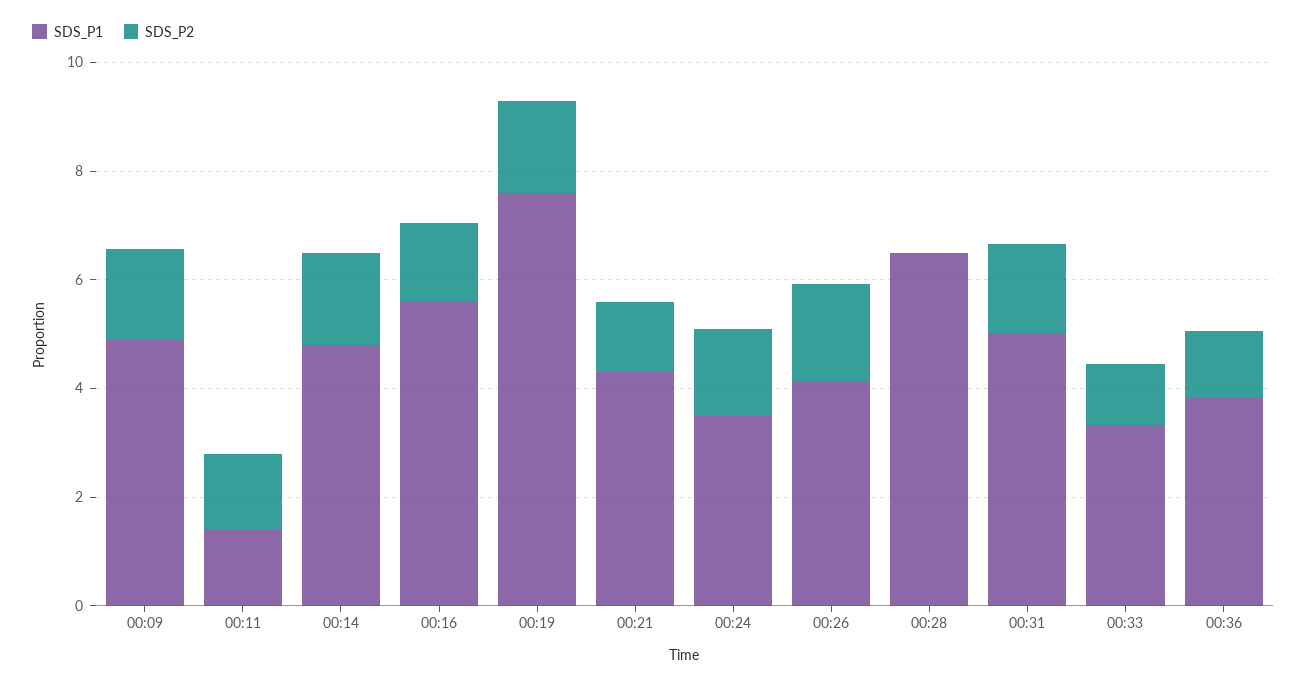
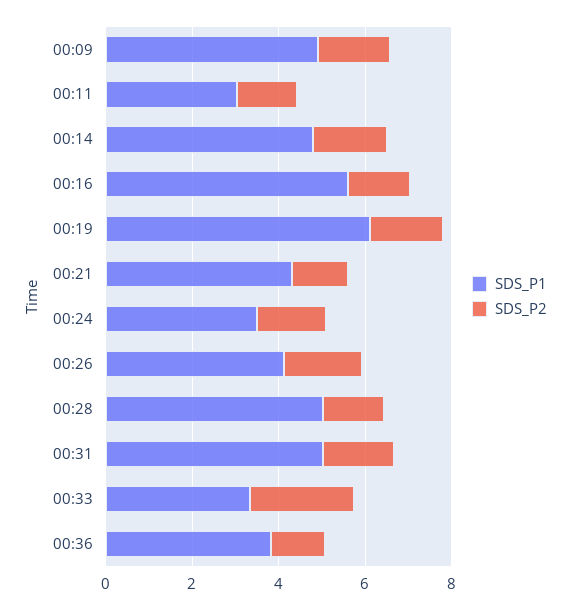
  {
    "SDS_P1": {
      "00:09": 5,
-     "00:11": 1.5,
+     "00:11": 3,
      "00:14": 5,
      "00:16": 5.5,
-     "00:19": 7.5,
+     "00:19": 6,
      "00:21": 4.5,
      "00:24": 3.5,
      "00:26": 4,
-     "00:28": 6.5,
+     "00:28": 5,
      "00:31": 5,
      "00:33": 3.5,
      "00:36": 4
    },
    "SDS_P2": {
      "00:09": 1.5,
      "00:11": 1.5,
      "00:14": 1.5,
      "00:16": 1.5,
      "00:19": 1.5,
      "00:21": 1.5,
      "00:24": 1.5,
      "00:26": 2,
-     "00:28": 0,
+     "00:28": 1.5,
      "00:31": 1.5,
-     "00:33": 1,
+     "00:33": 2.5,
      "00:36": 1
    }
  }

